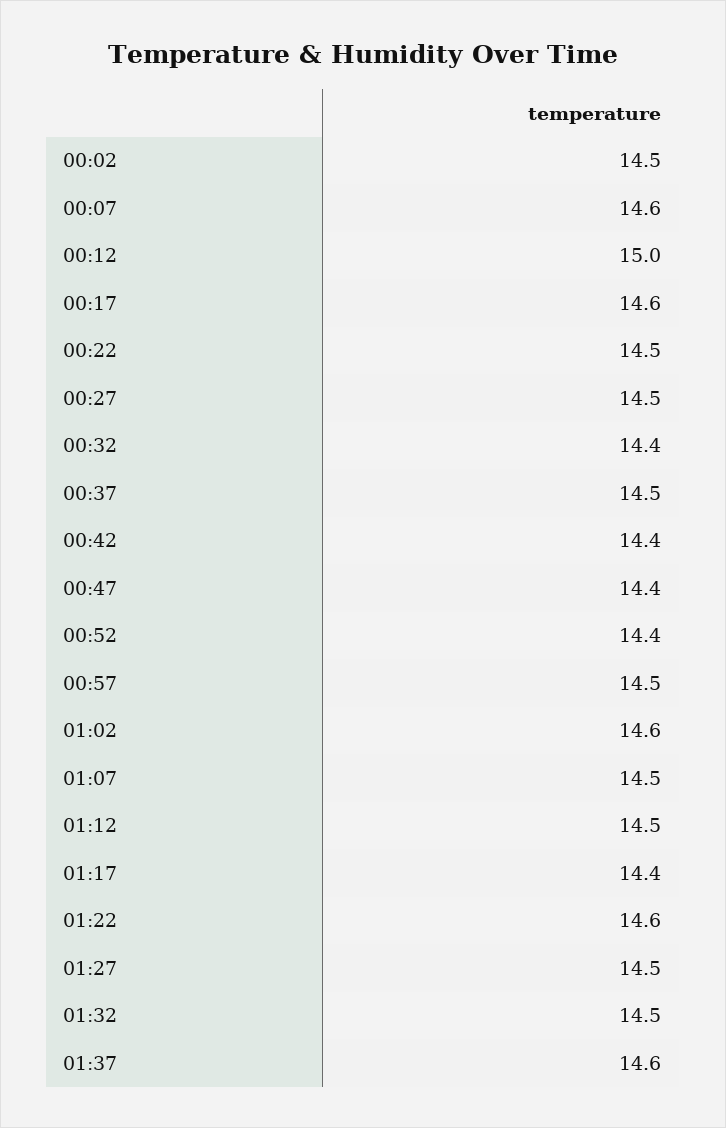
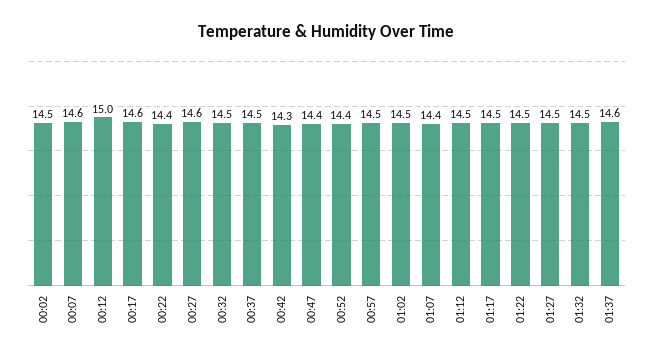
  {
    "00:02": 14.5,
    "00:07": 14.6,
    "00:12": 15,
    "00:17": 14.6,
-   "00:22": 14.5,
+   "00:22": 14.4,
-   "00:27": 14.5,
+   "00:27": 14.6,
-   "00:32": 14.4,
+   "00:32": 14.5,
    "00:37": 14.5,
-   "00:42": 14.4,
+   "00:42": 14.3,
    "00:47": 14.4,
    "00:52": 14.4,
    "00:57": 14.5,
-   "01:02": 14.6,
+   "01:02": 14.5,
-   "01:07": 14.5,
+   "01:07": 14.4,
    "01:12": 14.5,
-   "01:17": 14.4,
+   "01:17": 14.5,
-   "01:22": 14.6,
+   "01:22": 14.5,
    "01:27": 14.5,
    "01:32": 14.5,
    "01:37": 14.6
  }

